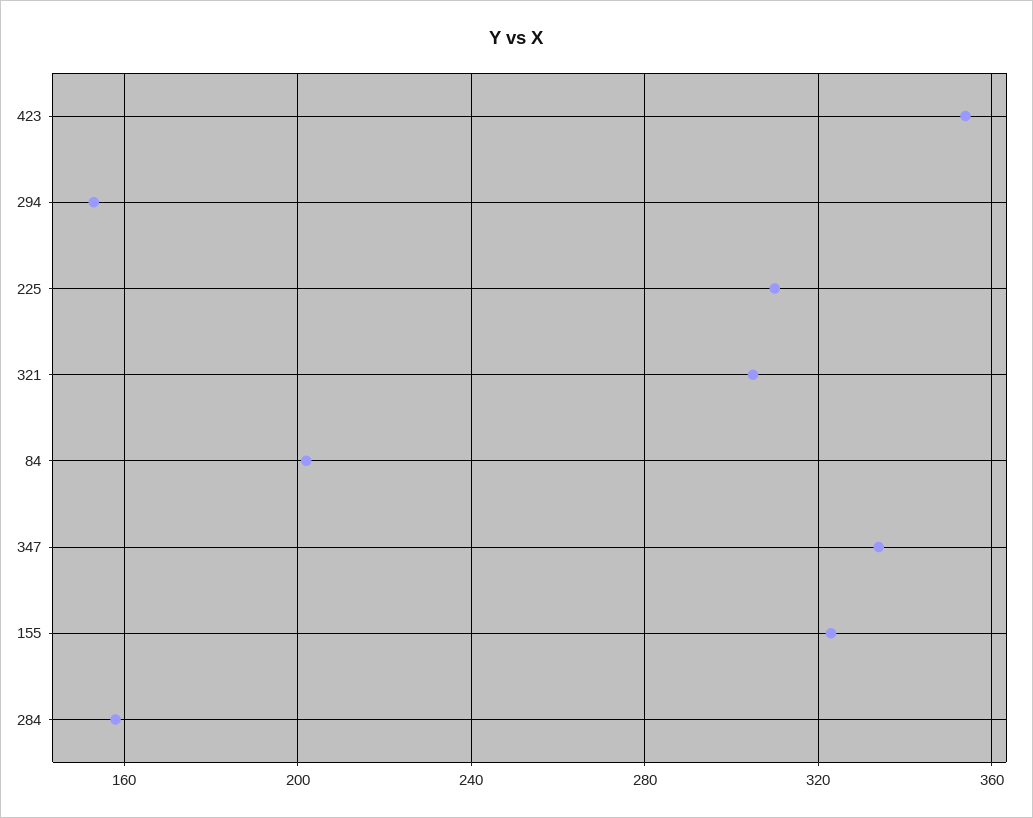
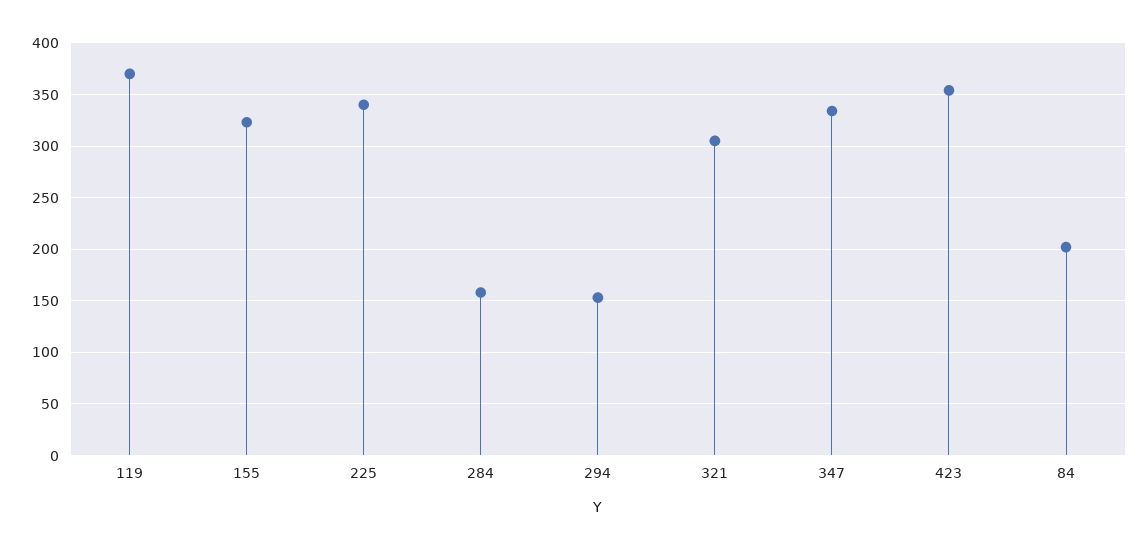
  {
    "423": 355,
    "294": 155,
-   "225": 310,
+   "225": 340,
    "321": 305,
    "84": 200,
    "347": 335,
    "155": 325,
-   "284": 160
+   "284": 160,
+   "119": 370
  }

